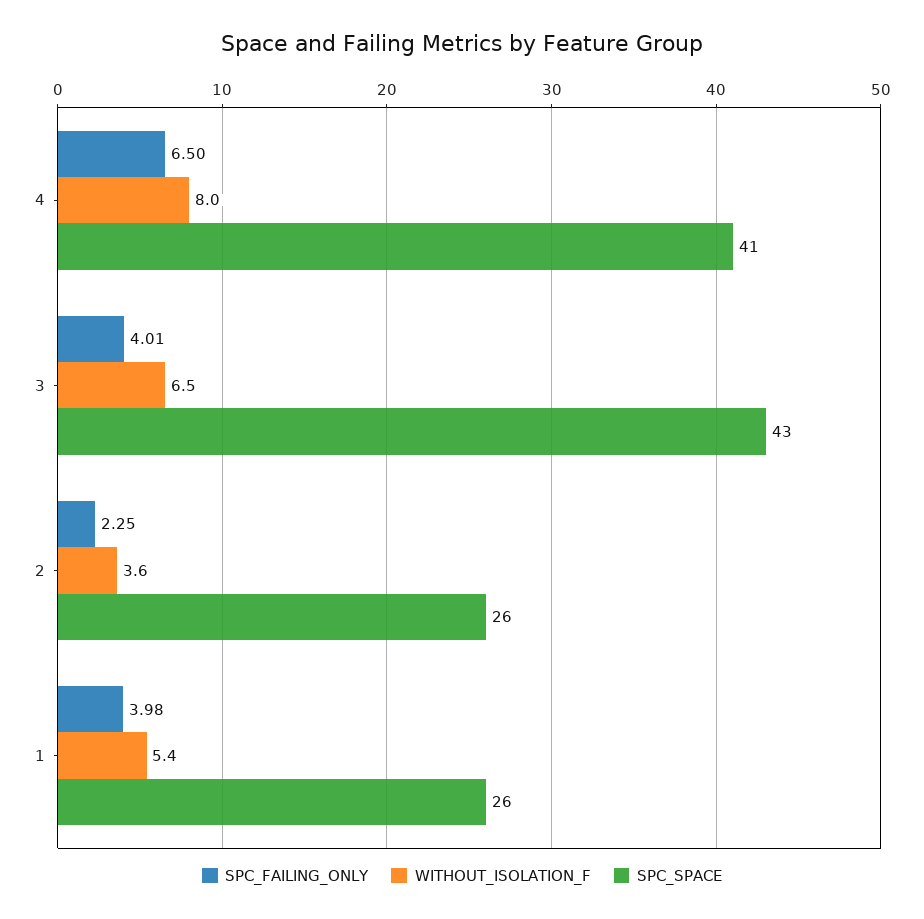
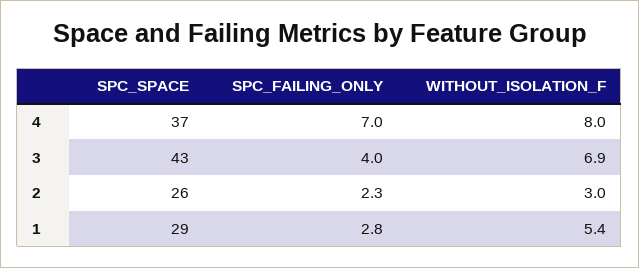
  {
    "SPC_FAILING_ONLY": {
-     "4": 6.5,
+     "4": 7,
      "3": 4.01,
      "2": 2.25,
-     "1": 3.98
+     "1": 2.8
    },
    "WITHOUT_ISOLATION_F": {
      "4": 8,
-     "3": 6.5,
+     "3": 6.9,
-     "2": 3.6,
+     "2": 3,
      "1": 5.4
    },
    "SPC_SPACE": {
-     "4": 41,
+     "4": 37,
      "3": 43,
      "2": 26,
-     "1": 26
+     "1": 29
    }
  }

